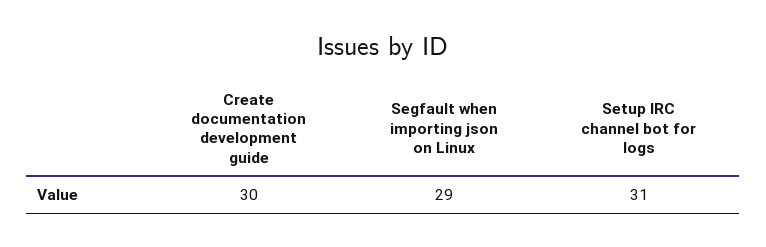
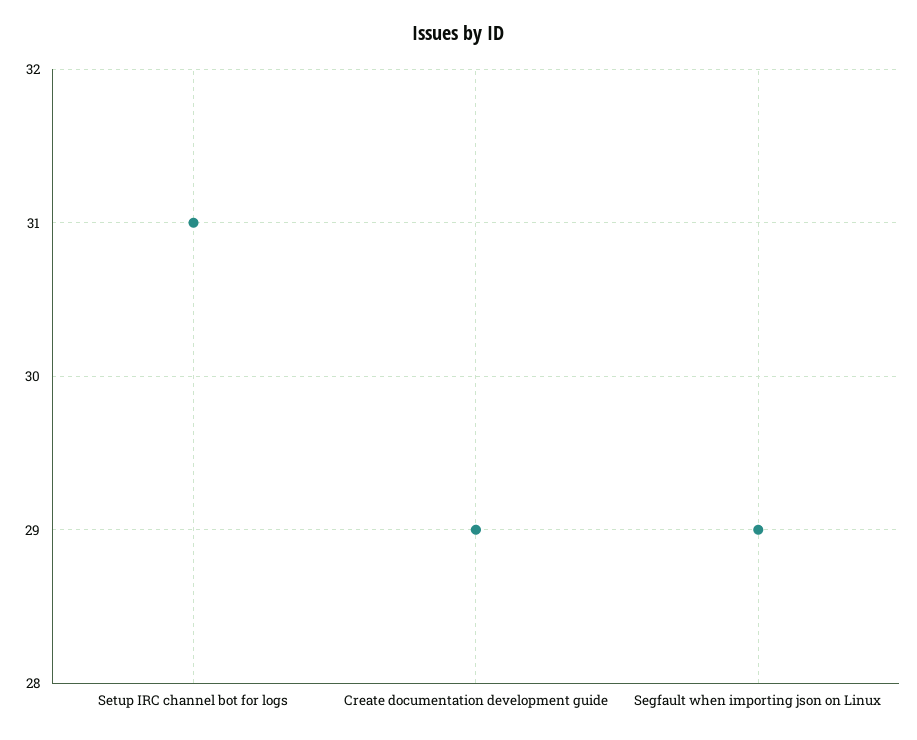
  {
-   "Create documentation development guide": 30,
+   "Create documentation development guide": 29,
    "Segfault when importing json on Linux": 29,
    "Setup IRC channel bot for logs": 31
  }

